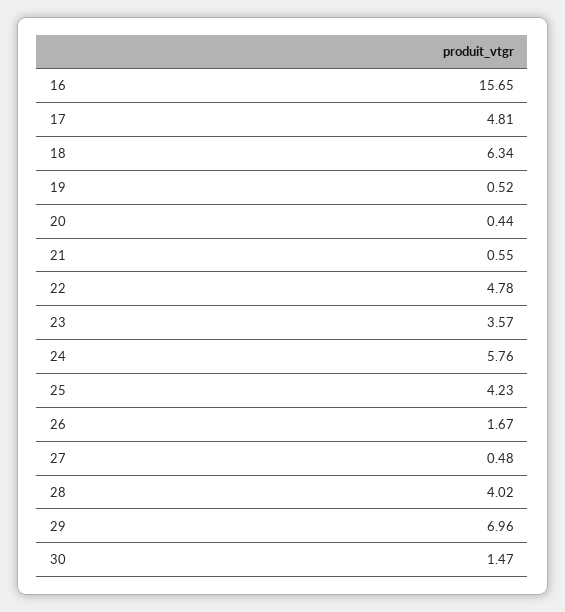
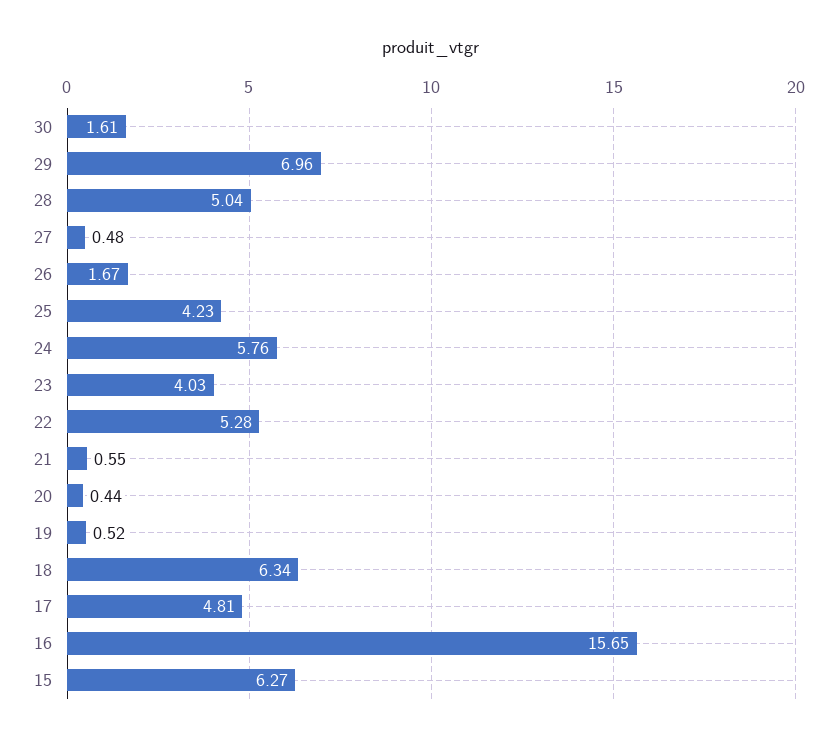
  {
    "16": 15.65,
    "17": 4.81,
    "18": 6.34,
    "19": 0.52,
    "20": 0.44,
    "21": 0.55,
-   "22": 4.78,
+   "22": 5.28,
-   "23": 3.57,
+   "23": 4.03,
    "24": 5.76,
    "25": 4.23,
    "26": 1.67,
    "27": 0.48,
-   "28": 4.02,
+   "28": 5.04,
    "29": 6.96,
-   "30": 1.47
+   "30": 1.61,
+   "15": 6.27
  }

